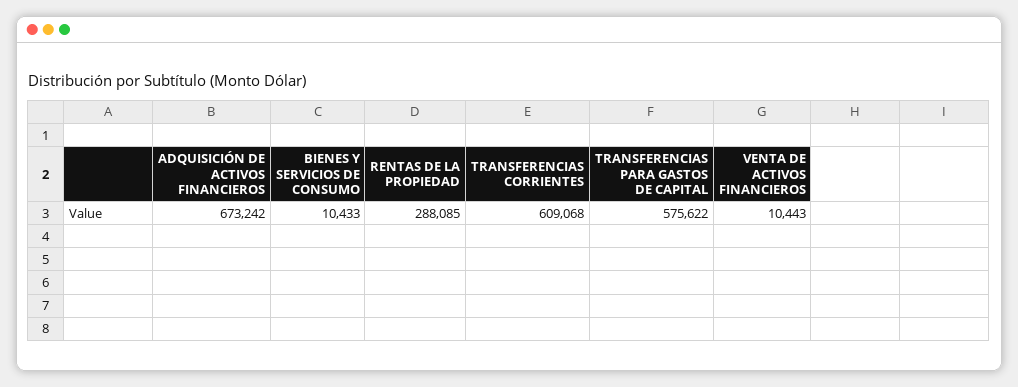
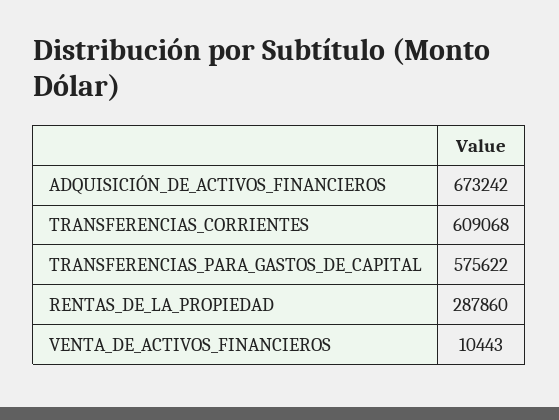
  {
    "ADQUISICIÓN DE ACTIVOS FINANCIEROS": 673242,
-   "BIENES Y SERVICIOS DE CONSUMO": 10433,
-   "RENTAS DE LA PROPIEDAD": 288085,
+   "RENTAS DE LA PROPIEDAD": 287860,
    "TRANSFERENCIAS CORRIENTES": 609068,
    "TRANSFERENCIAS PARA GASTOS DE CAPITAL": 575622,
    "VENTA DE ACTIVOS FINANCIEROS": 10443
  }

